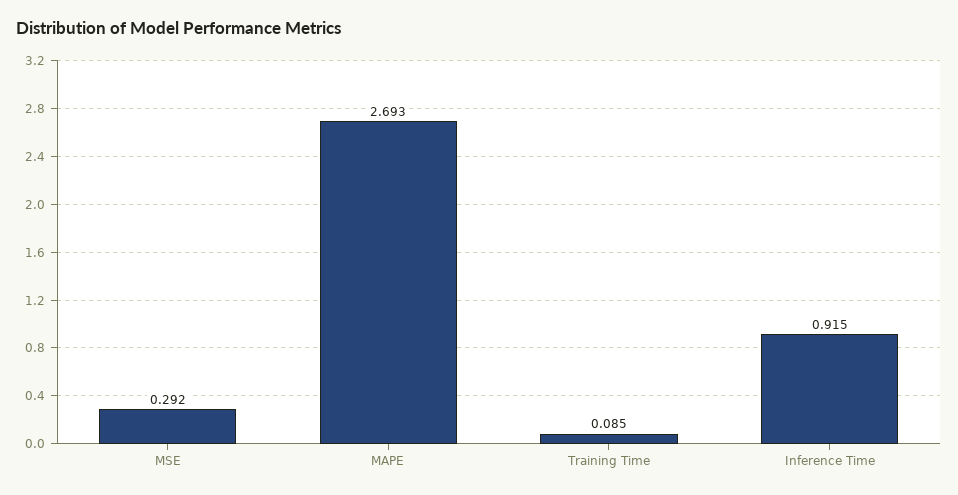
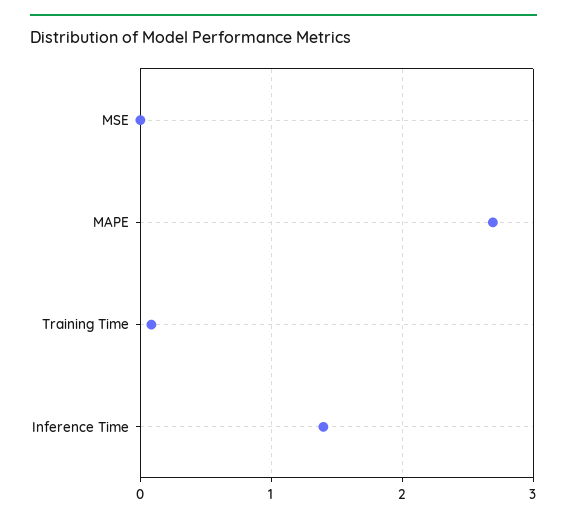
  {
-   "MSE": 0.292,
+   "MSE": 0,
    "MAPE": 2.693,
    "Training Time": 0.085,
-   "Inference Time": 0.915
+   "Inference Time": 1.4
  }

